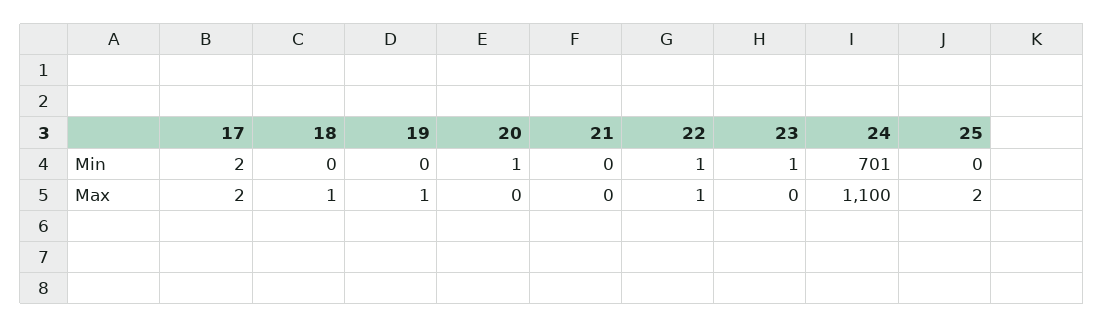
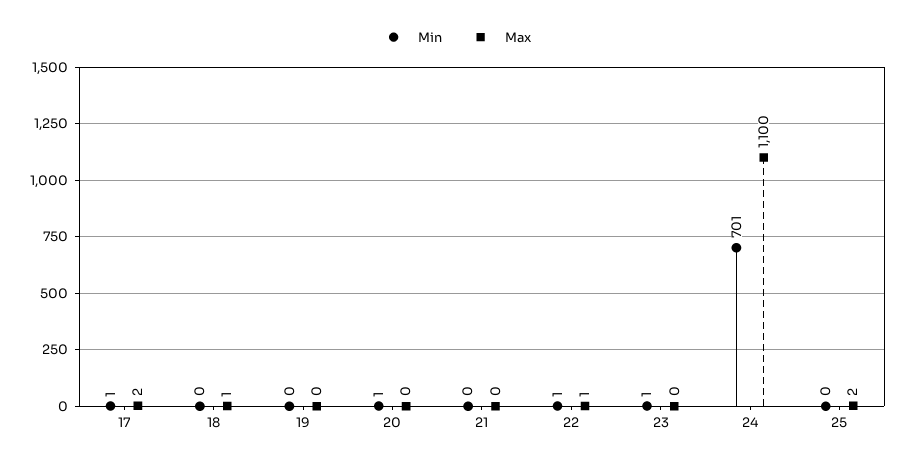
  {
    "Min": {
-     "17": 2,
+     "17": 1,
      "18": 0,
      "19": 0,
      "20": 1,
      "21": 0,
      "22": 1,
      "23": 1,
      "24": 701,
      "25": 0
    },
    "Max": {
      "17": 2,
      "18": 1,
-     "19": 1,
+     "19": 0,
      "20": 0,
      "21": 0,
      "22": 1,
      "23": 0,
      "24": 1100,
      "25": 2
    }
  }

